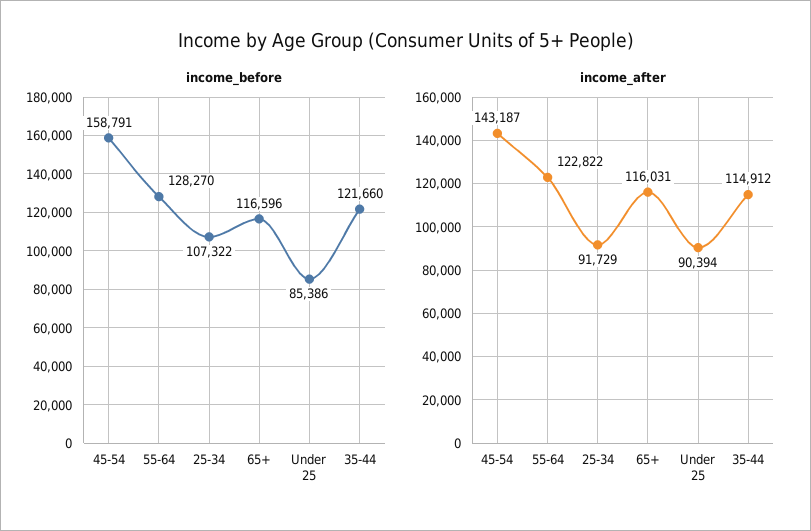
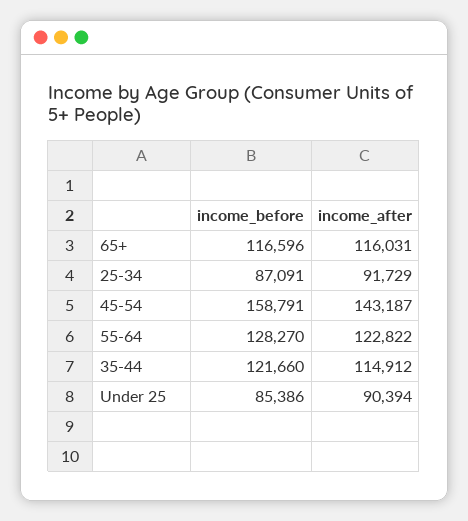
  {
    "income_before": {
      "45-54": 158791,
      "55-64": 128270,
-     "25-34": 107322,
+     "25-34": 87091,
      "65+": 116596,
      "Under 25": 85386,
      "35-44": 121660
    },
    "income_after": {
      "45-54": 143187,
      "55-64": 122822,
      "25-34": 91729,
      "65+": 116031,
      "Under 25": 90394,
      "35-44": 114912
    }
  }

